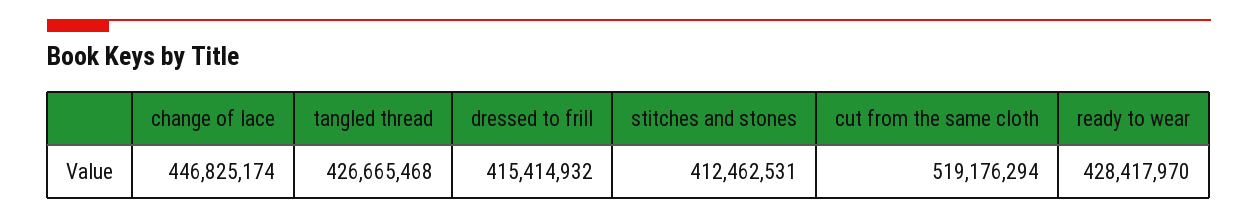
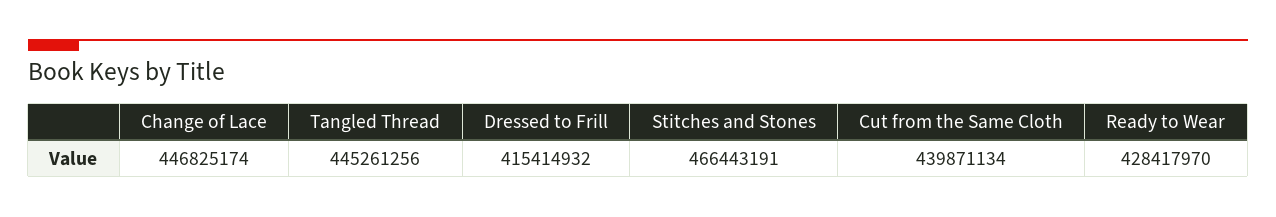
  {
    "change of lace": 446825174,
-   "tangled thread": 426665468,
+   "tangled thread": 445261256,
    "dressed to frill": 415414932,
-   "stitches and stones": 412462531,
+   "stitches and stones": 466443191,
-   "cut from the same cloth": 519176294,
+   "cut from the same cloth": 439871134,
    "ready to wear": 428417970
  }

